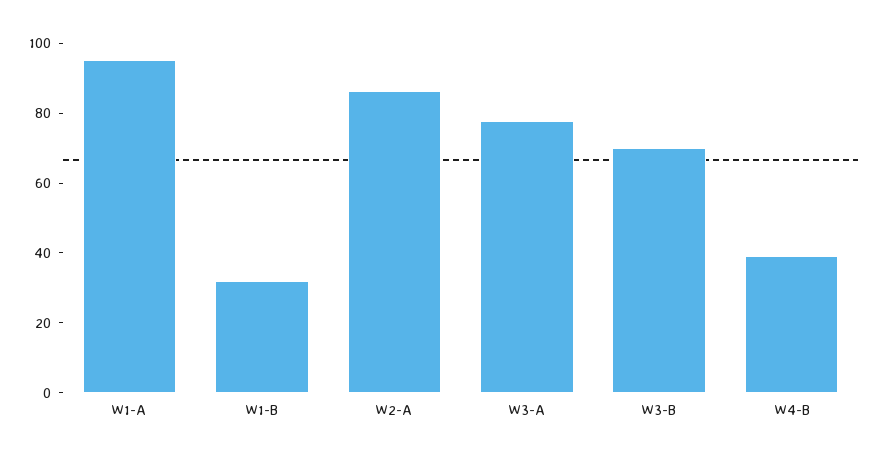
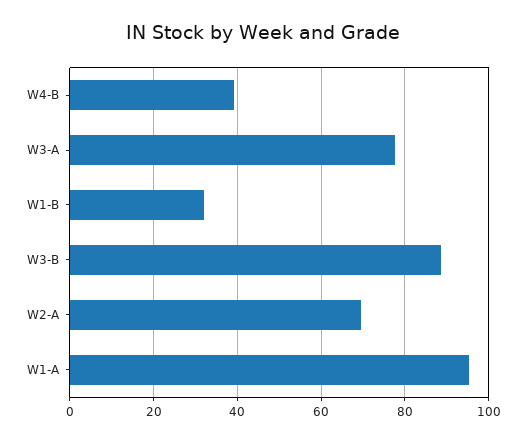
  {
    "W1-A": 96,
    "W1-B": 32,
-   "W2-A": 85,
+   "W2-A": 70,
    "W3-A": 78,
-   "W3-B": 70,
+   "W3-B": 88,
    "W4-B": 40
  }

